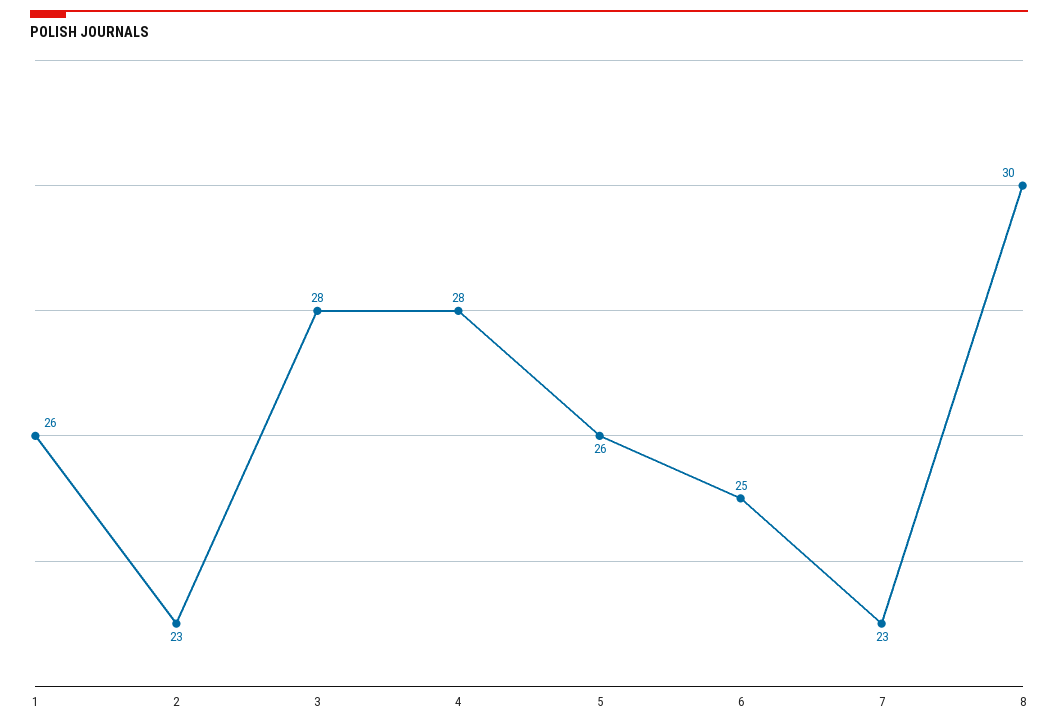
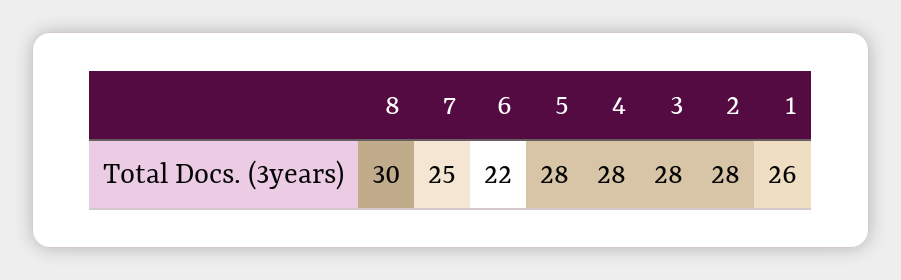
  {
    "1": 26,
-   "2": 23,
+   "2": 28,
    "3": 28,
    "4": 28,
-   "5": 26,
+   "5": 28,
-   "6": 25,
+   "6": 22,
-   "7": 23,
+   "7": 25,
    "8": 30
  }

